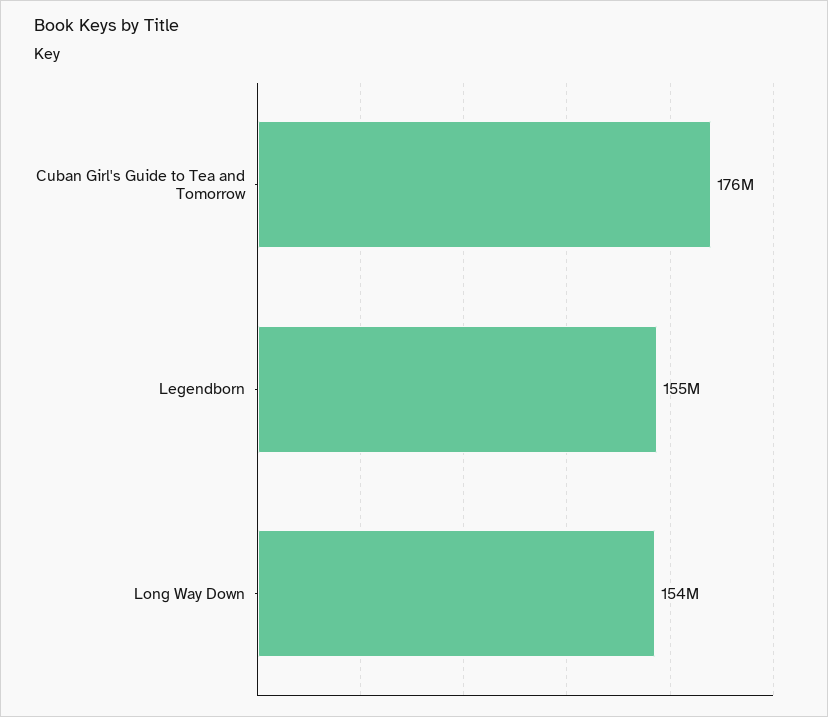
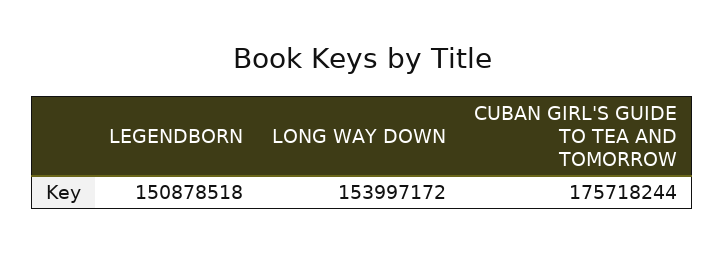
  {
    "Cuban Girl's Guide to Tea and Tomorrow": 175718244,
-   "Legendborn": 155000000,
+   "Legendborn": 150878518,
    "Long Way Down": 153997172
  }

